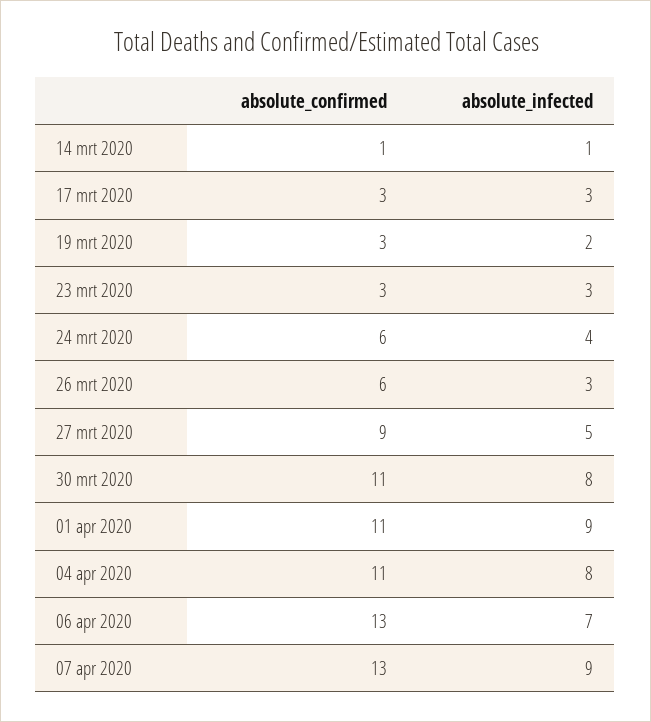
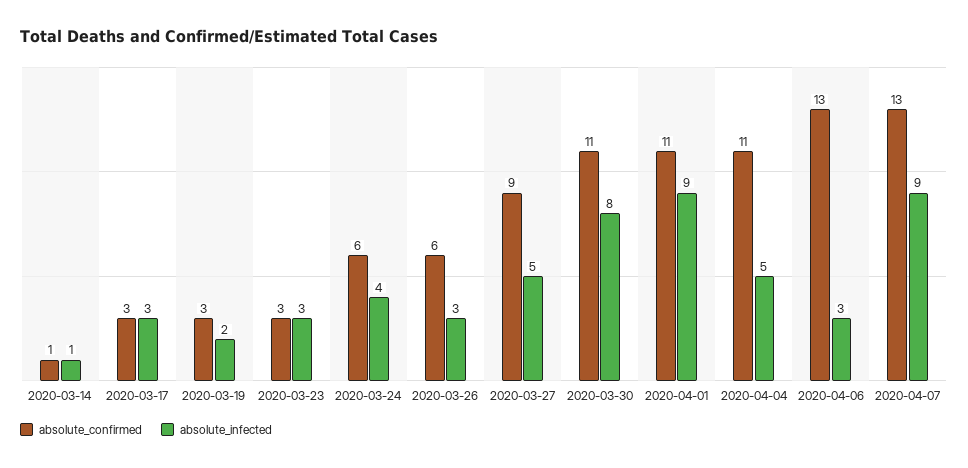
  {
    "absolute_confirmed": {
      "14 mrt 2020": 1,
      "17 mrt 2020": 3,
      "19 mrt 2020": 3,
      "23 mrt 2020": 3,
      "24 mrt 2020": 6,
      "26 mrt 2020": 6,
      "27 mrt 2020": 9,
      "30 mrt 2020": 11,
      "01 apr 2020": 11,
      "04 apr 2020": 11,
      "06 apr 2020": 13,
      "07 apr 2020": 13
    },
    "absolute_infected": {
      "14 mrt 2020": 1,
      "17 mrt 2020": 3,
      "19 mrt 2020": 2,
      "23 mrt 2020": 3,
      "24 mrt 2020": 4,
      "26 mrt 2020": 3,
      "27 mrt 2020": 5,
      "30 mrt 2020": 8,
      "01 apr 2020": 9,
-     "04 apr 2020": 8,
+     "04 apr 2020": 5,
-     "06 apr 2020": 7,
+     "06 apr 2020": 3,
      "07 apr 2020": 9
    }
  }

